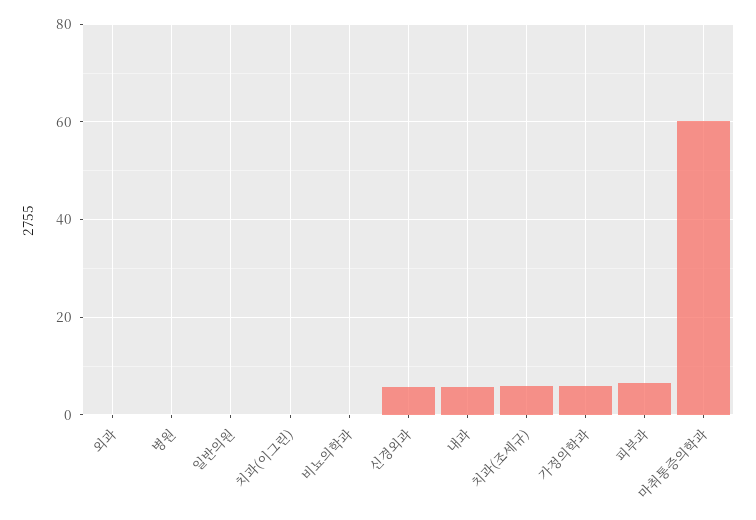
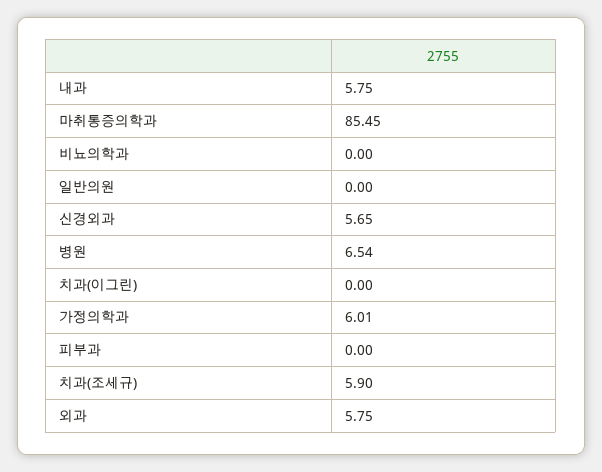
  {
-   "외과": 0,
+   "외과": 5.75,
-   "병원": 0,
+   "병원": 6.54,
    "일반의원": 0,
    "치과(이그린)": 0,
    "비뇨의학과": 0,
    "신경외과": 5.65,
    "내과": 5.75,
    "치과(조세규)": 5.9,
    "가정의학과": 6.01,
-   "피부과": 6,
+   "피부과": 0,
-   "마취통증의학과": 60
+   "마취통증의학과": 85.45
  }

